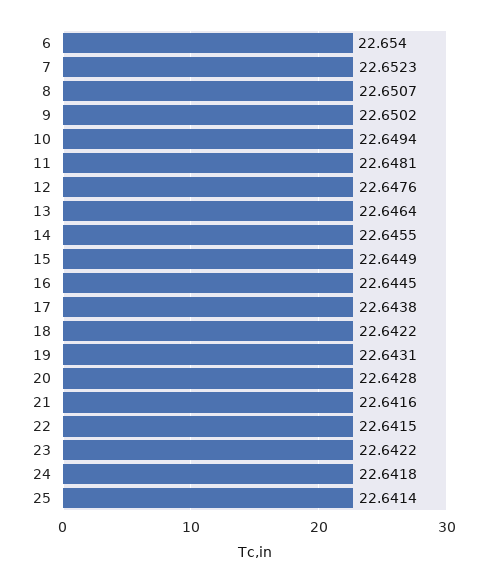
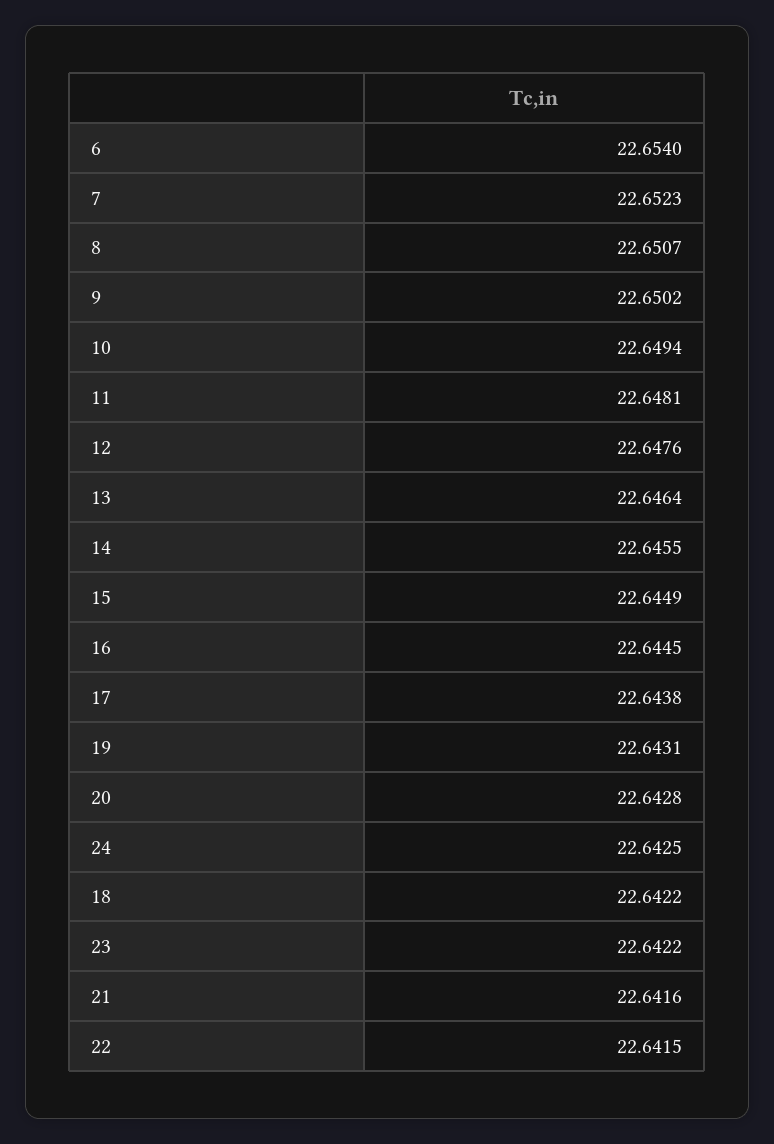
  {
    "6": 22.654,
    "7": 22.6523,
    "8": 22.6507,
    "9": 22.6502,
    "10": 22.6494,
    "11": 22.6481,
    "12": 22.6476,
    "13": 22.6464,
    "14": 22.6455,
    "15": 22.6449,
    "16": 22.6445,
    "17": 22.6438,
    "18": 22.6422,
    "19": 22.6431,
    "20": 22.6428,
    "21": 22.6416,
    "22": 22.6415,
    "23": 22.6422,
-   "24": 22.6418,
+   "24": 22.6425
-   "25": 22.6414
  }

